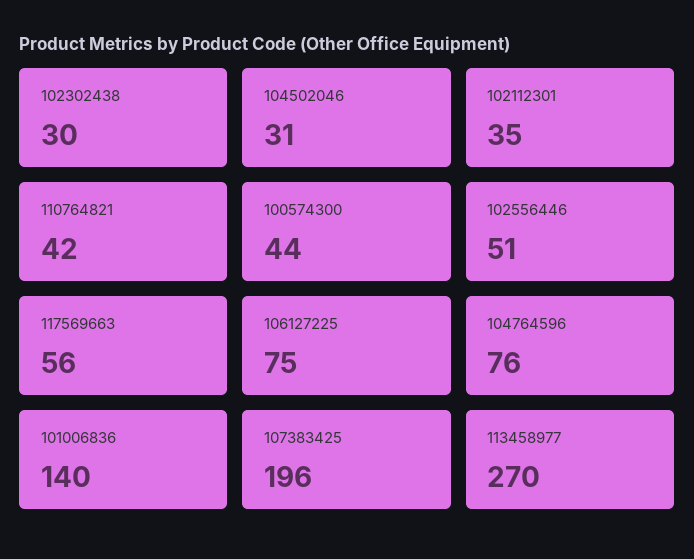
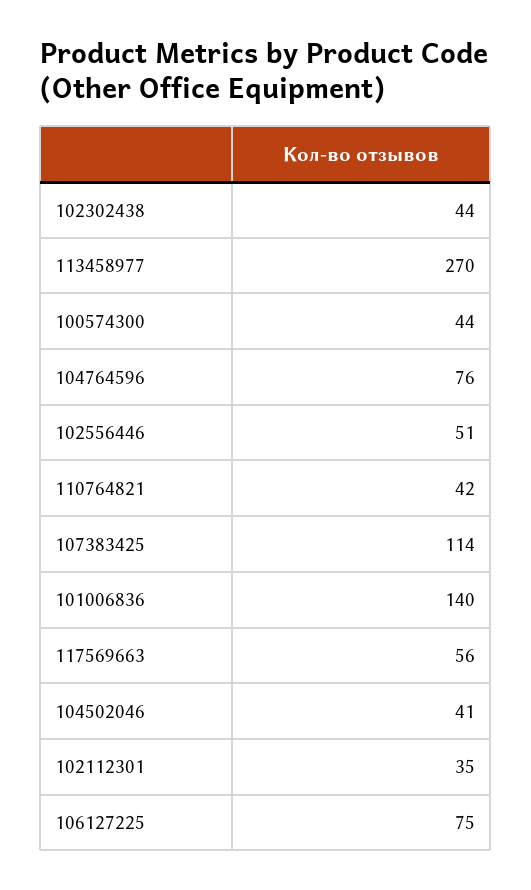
  {
-   "102302438": 30,
+   "102302438": 44,
-   "104502046": 31,
+   "104502046": 41,
    "102112301": 35,
    "110764821": 42,
    "100574300": 44,
    "102556446": 51,
    "117569663": 56,
    "106127225": 75,
    "104764596": 76,
    "101006836": 140,
-   "107383425": 196,
+   "107383425": 114,
    "113458977": 270
  }

